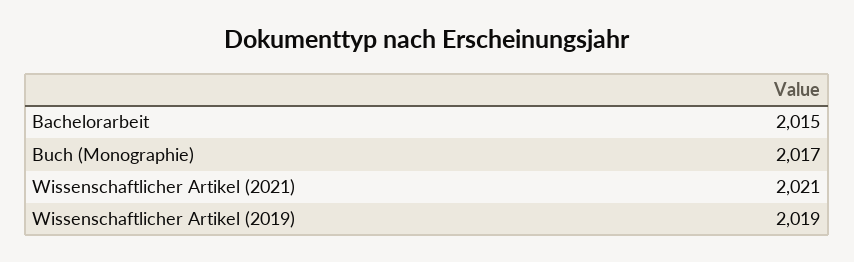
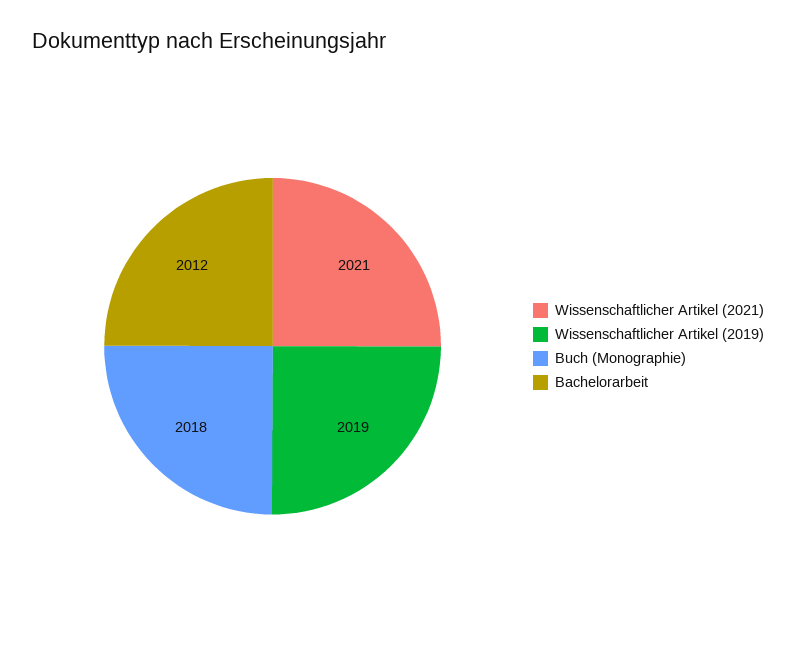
  {
-   "Bachelorarbeit": 2015,
+   "Bachelorarbeit": 2012,
-   "Buch (Monographie)": 2017,
+   "Buch (Monographie)": 2018,
    "Wissenschaftlicher Artikel (2021)": 2021,
    "Wissenschaftlicher Artikel (2019)": 2019
  }

